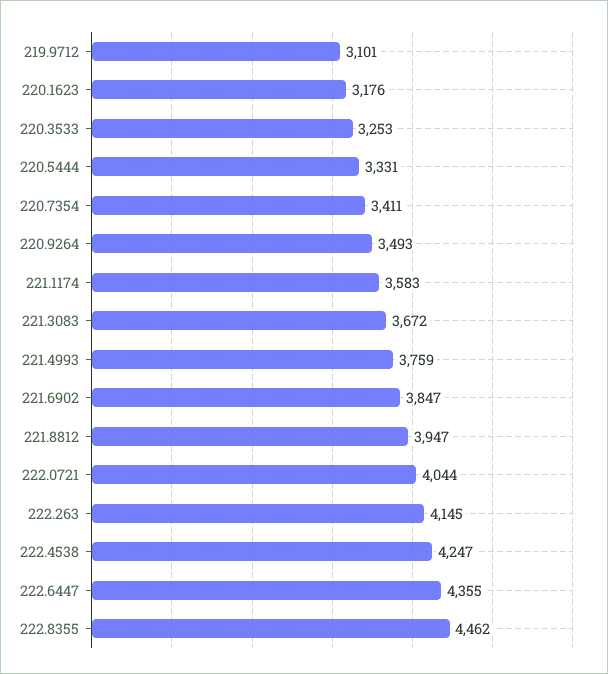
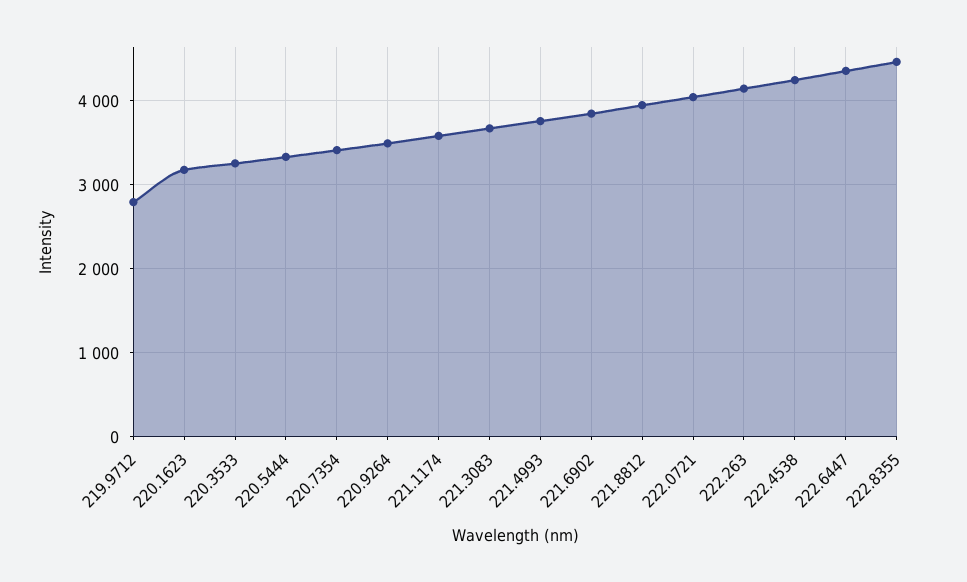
  {
-   "219.9712": 3101,
+   "219.9712": 2800,
    "220.1623": 3176,
    "220.3533": 3253,
    "220.5444": 3331,
    "220.7354": 3411,
    "220.9264": 3493,
    "221.1174": 3583,
    "221.3083": 3672,
    "221.4993": 3759,
    "221.6902": 3847,
    "221.8812": 3947,
    "222.0721": 4044,
    "222.263": 4145,
    "222.4538": 4247,
    "222.6447": 4355,
    "222.8355": 4462
  }

